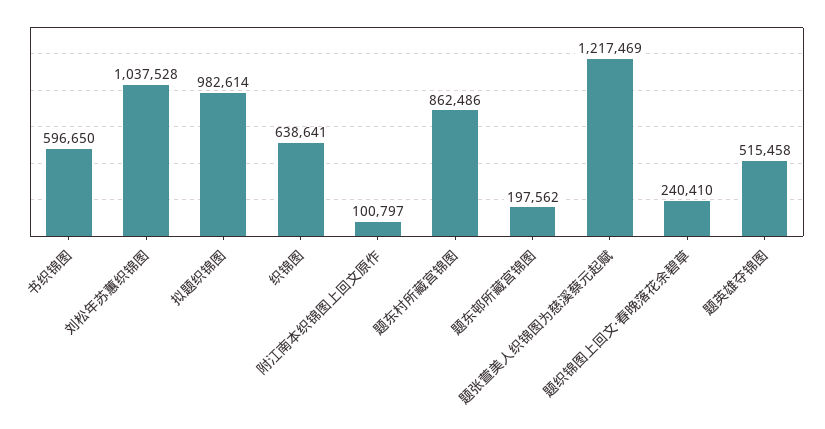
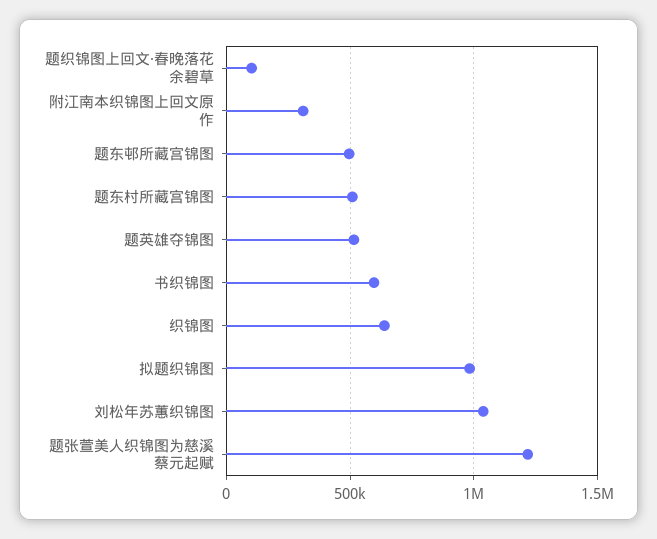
  {
    "书织锦图": 596650,
    "刘松年苏蕙织锦图": 1037528,
    "拟题织锦图": 982614,
    "织锦图": 638641,
-   "附江南本织锦图上回文原作": 100797,
+   "附江南本织锦图上回文原作": 300000,
-   "题东村所藏宫锦图": 862486,
+   "题东村所藏宫锦图": 500000,
-   "题东邨所藏宫锦图": 197562,
+   "题东邨所藏宫锦图": 500000,
    "题张萱美人织锦图为慈溪蔡元起赋": 1217469,
-   "题织锦图上回文·春晚落花余碧草": 240410,
+   "题织锦图上回文·春晚落花余碧草": 100000,
    "题英雄夺锦图": 515458
  }

